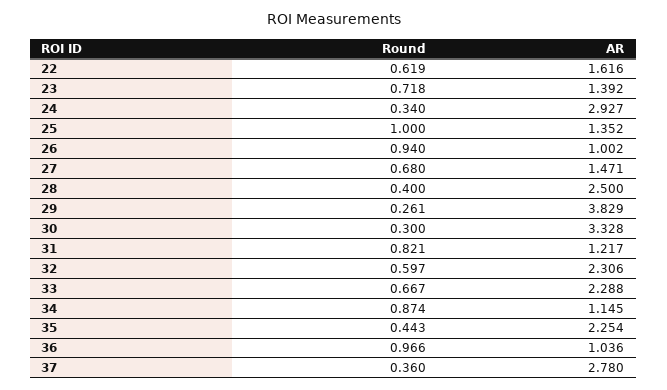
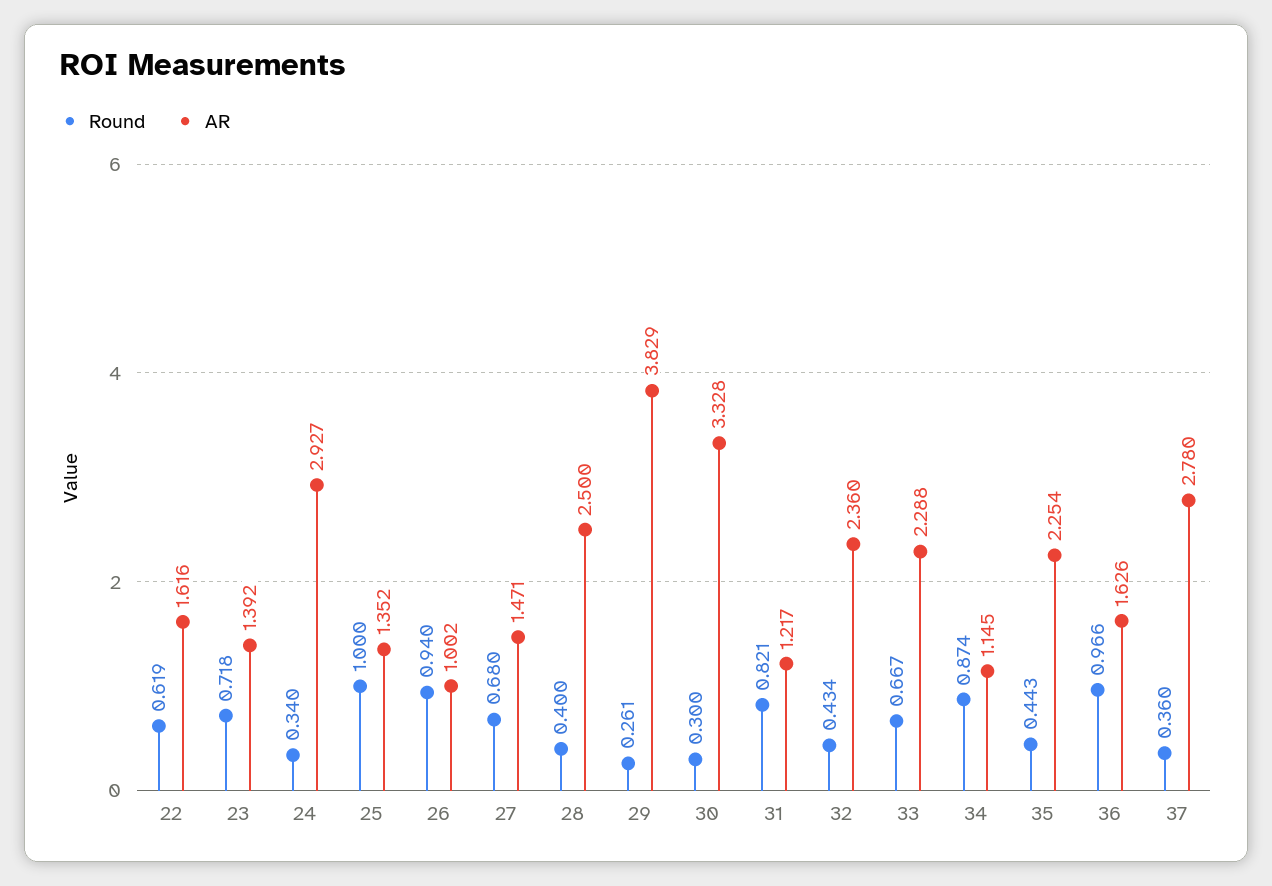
  {
    "Round": {
      "22": 0.619,
      "23": 0.718,
      "24": 0.34,
      "25": 1,
      "26": 0.94,
      "27": 0.68,
      "28": 0.4,
      "29": 0.261,
      "30": 0.3,
      "31": 0.821,
-     "32": 0.597,
+     "32": 0.434,
      "33": 0.667,
      "34": 0.874,
      "35": 0.443,
      "36": 0.966,
      "37": 0.36
    },
    "AR": {
      "22": 1.616,
      "23": 1.392,
      "24": 2.927,
      "25": 1.352,
      "26": 1.002,
      "27": 1.471,
      "28": 2.5,
      "29": 3.829,
      "30": 3.328,
      "31": 1.217,
-     "32": 2.306,
+     "32": 2.36,
      "33": 2.288,
      "34": 1.145,
      "35": 2.254,
-     "36": 1.036,
+     "36": 1.626,
      "37": 2.78
    }
  }

